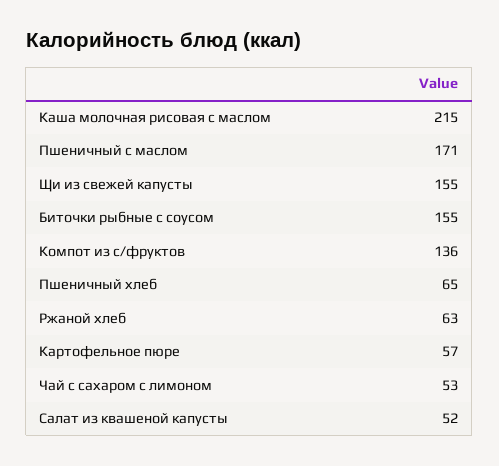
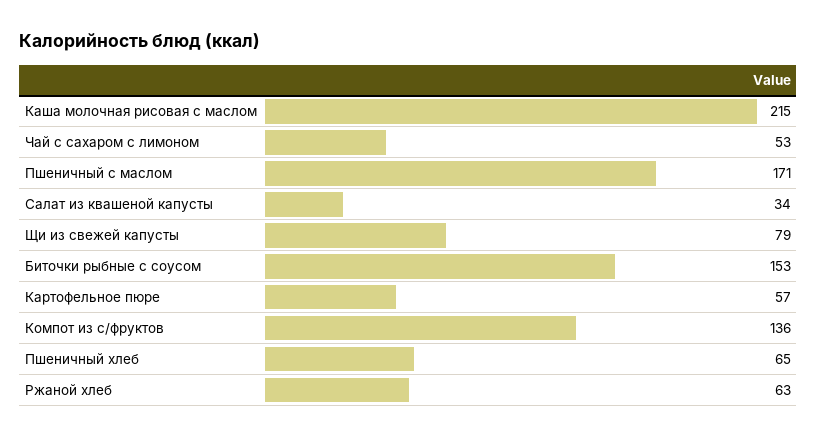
  {
    "Каша молочная рисовая с маслом": 215,
    "Пшеничный с маслом": 171,
-   "Щи из свежей капусты": 155,
+   "Щи из свежей капусты": 79,
-   "Биточки рыбные с соусом": 155,
+   "Биточки рыбные с соусом": 153,
    "Компот из с/фруктов": 136,
    "Пшеничный хлеб": 65,
    "Ржаной хлеб": 63,
    "Картофельное пюре": 57,
    "Чай с сахаром с лимоном": 53,
-   "Салат из квашеной капусты": 52
+   "Салат из квашеной капусты": 34
  }

